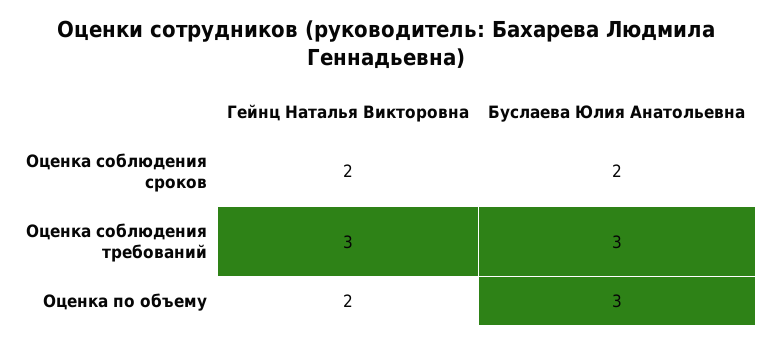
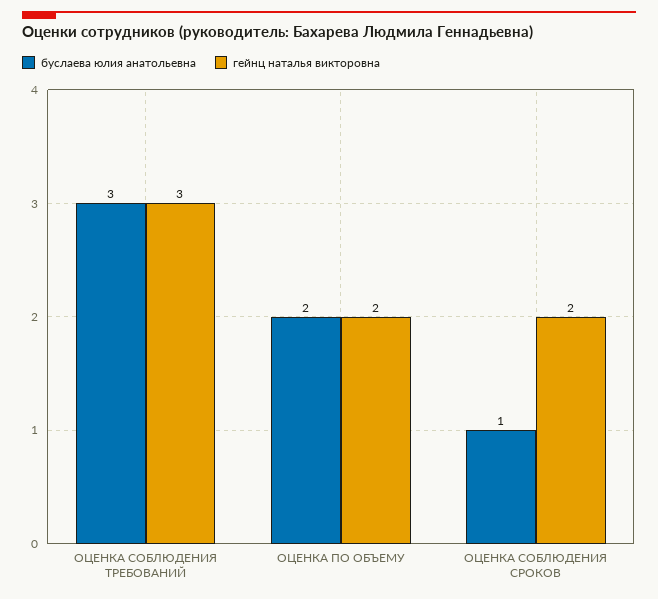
  {
    "Гейнц Наталья Викторовна": {
      "Оценка соблюдения сроков": 2,
      "Оценка соблюдения требований": 3,
      "Оценка по объему": 2
    },
    "Буслаева Юлия Анатольевна": {
-     "Оценка соблюдения сроков": 2,
+     "Оценка соблюдения сроков": 1,
      "Оценка соблюдения требований": 3,
-     "Оценка по объему": 3
+     "Оценка по объему": 2
    }
  }

